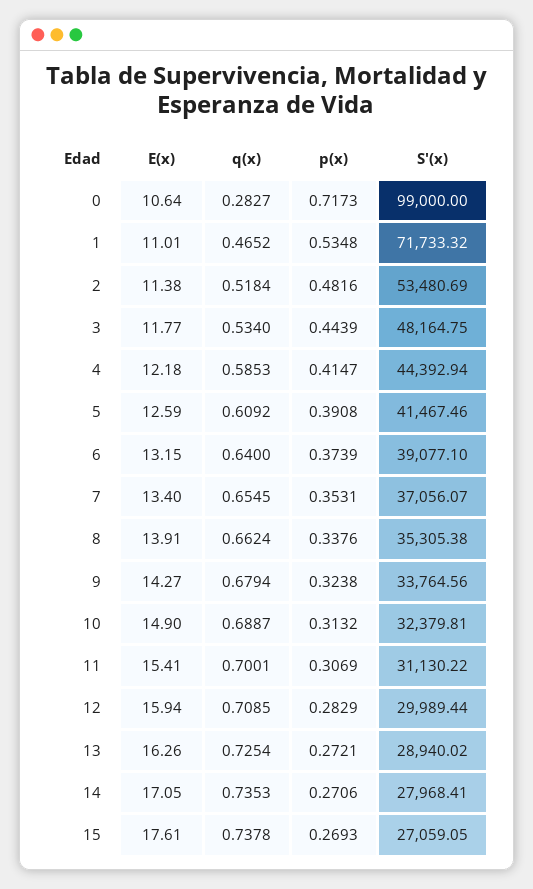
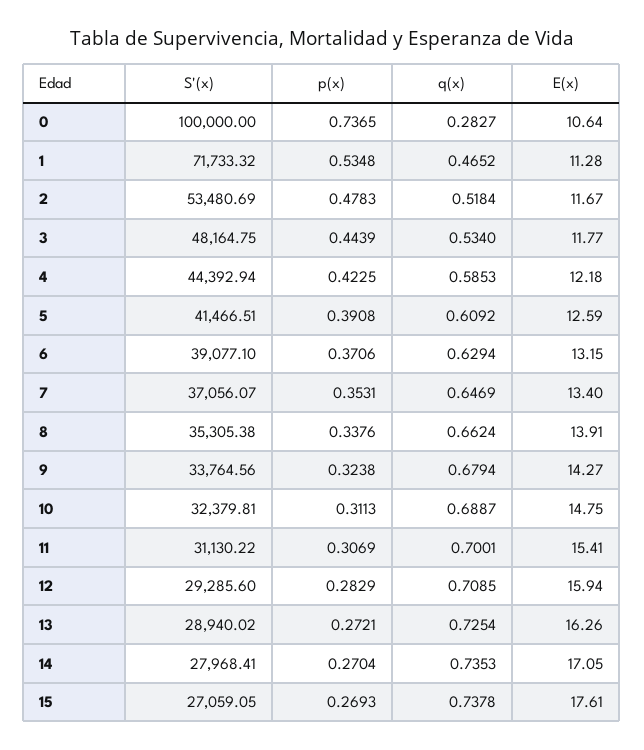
  {
    "E(x)": {
      "0": 10.64,
-     "1": 11.01,
+     "1": 11.28,
-     "2": 11.38,
+     "2": 11.67,
      "3": 11.77,
      "4": 12.18,
      "5": 12.59,
      "6": 13.15,
      "7": 13.4,
      "8": 13.91,
      "9": 14.27,
-     "10": 14.9,
+     "10": 14.75,
      "11": 15.41,
      "12": 15.94,
      "13": 16.26,
      "14": 17.05,
      "15": 17.61
    },
    "q(x)": {
      "0": 0.2827,
      "1": 0.4652,
      "2": 0.5184,
      "3": 0.534,
      "4": 0.5853,
      "5": 0.6092,
-     "6": 0.64,
+     "6": 0.6294,
-     "7": 0.6545,
+     "7": 0.6469,
      "8": 0.6624,
      "9": 0.6794,
      "10": 0.6887,
      "11": 0.7001,
      "12": 0.7085,
      "13": 0.7254,
      "14": 0.7353,
      "15": 0.7378
    },
    "p(x)": {
-     "0": 0.7173,
+     "0": 0.7365,
      "1": 0.5348,
-     "2": 0.4816,
+     "2": 0.4783,
      "3": 0.4439,
-     "4": 0.4147,
+     "4": 0.4225,
      "5": 0.3908,
-     "6": 0.3739,
+     "6": 0.3706,
      "7": 0.3531,
      "8": 0.3376,
      "9": 0.3238,
-     "10": 0.3132,
+     "10": 0.3113,
      "11": 0.3069,
      "12": 0.2829,
      "13": 0.2721,
-     "14": 0.2706,
+     "14": 0.2704,
      "15": 0.2693
    },
    "S'(x)": {
-     "0": 99000,
+     "0": 100000,
      "1": 71733.32,
      "2": 53480.69,
      "3": 48164.75,
      "4": 44392.94,
-     "5": 41467.46,
+     "5": 41466.51,
      "6": 39077.1,
      "7": 37056.07,
      "8": 35305.38,
      "9": 33764.56,
      "10": 32379.81,
      "11": 31130.22,
-     "12": 29989.44,
+     "12": 29285.6,
      "13": 28940.02,
      "14": 27968.41,
      "15": 27059.05
    }
  }

